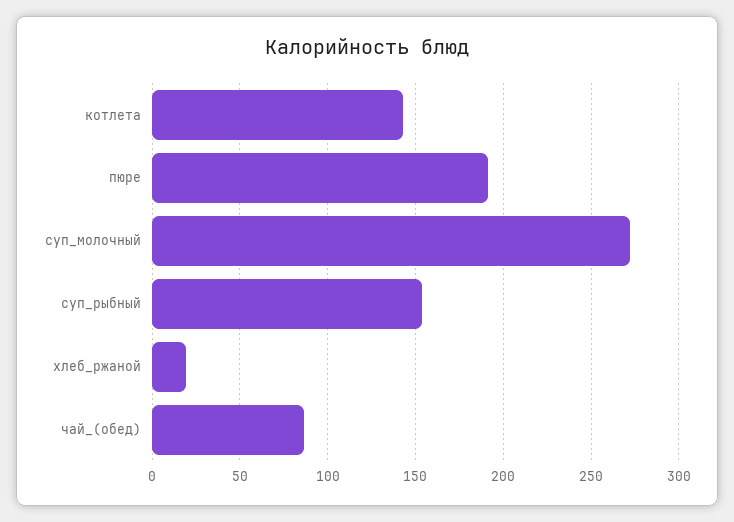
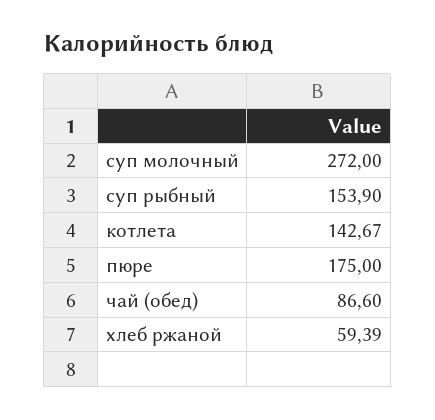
  {
    "котлета": 142.67,
-   "пюре": 190,
+   "пюре": 175,
    "суп_молочный": 272,
    "суп_рыбный": 153.9,
-   "хлеб_ржаной": 20,
+   "хлеб_ржаной": 59.39,
    "чай_(обед)": 86.6
  }

